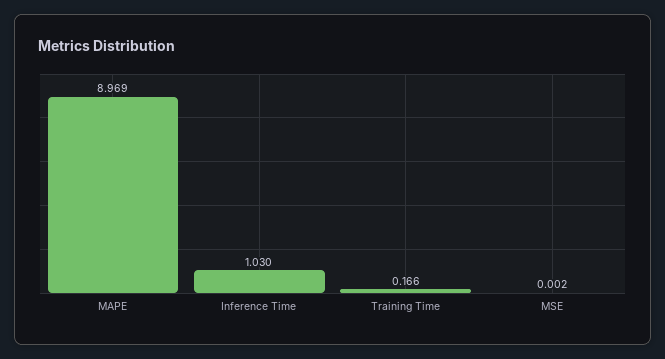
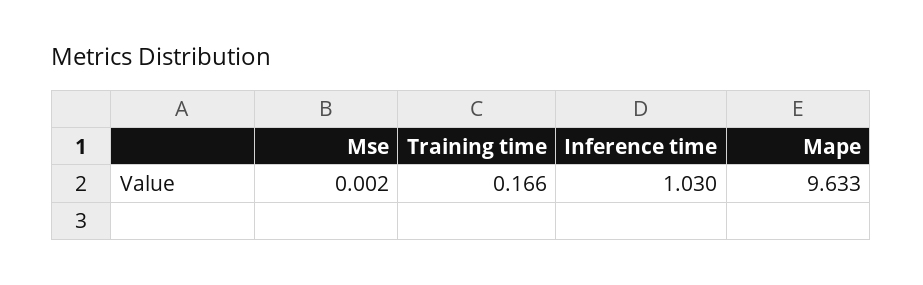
  {
-   "MAPE": 8.969,
+   "MAPE": 9.633,
    "Inference Time": 1.03,
    "Training Time": 0.166,
    "MSE": 0.002
  }

